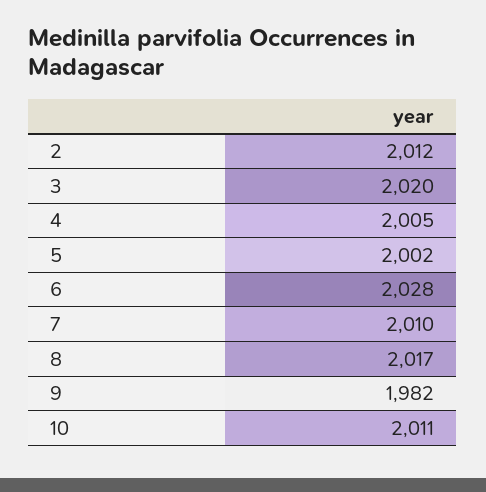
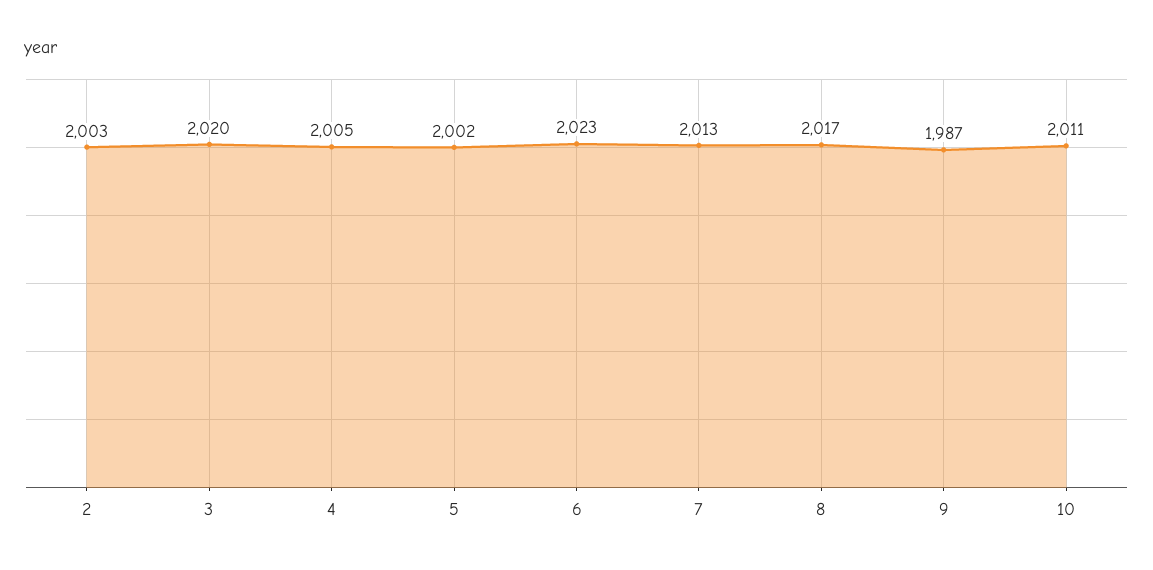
  {
-   "2": 2012,
+   "2": 2003,
    "3": 2020,
    "4": 2005,
    "5": 2002,
-   "6": 2028,
+   "6": 2023,
-   "7": 2010,
+   "7": 2013,
    "8": 2017,
-   "9": 1982,
+   "9": 1987,
    "10": 2011
  }

